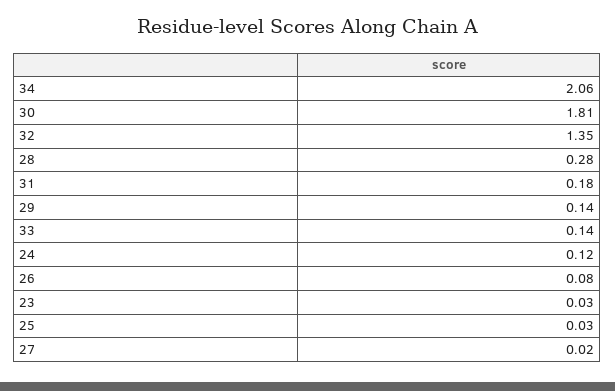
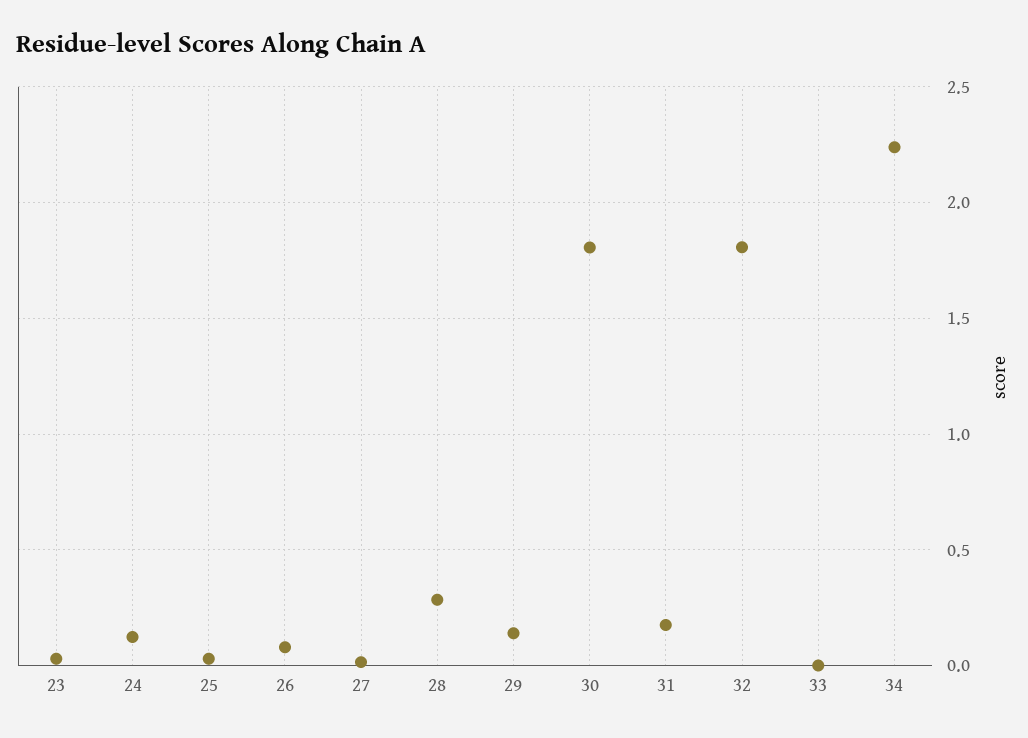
  {
-   "34": 2.06,
+   "34": 2.25,
    "30": 1.81,
-   "32": 1.35,
+   "32": 1.8,
    "28": 0.28,
    "31": 0.18,
    "29": 0.14,
-   "33": 0.14,
+   "33": 0,
    "24": 0.12,
    "26": 0.08,
    "23": 0.03,
    "25": 0.03,
    "27": 0.02
  }

